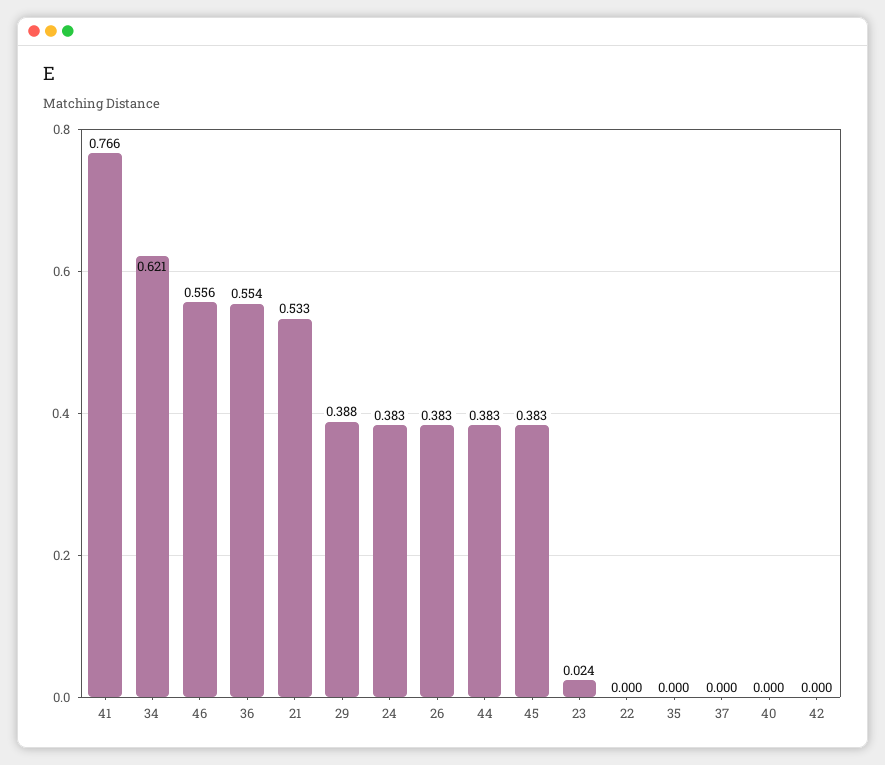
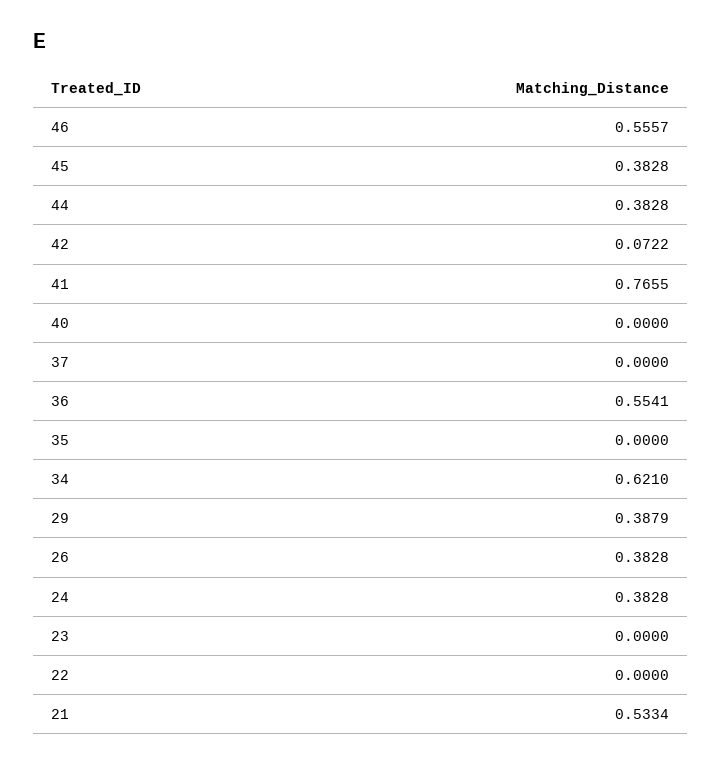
  {
    "41": 0.7655,
    "34": 0.621,
    "46": 0.5557,
    "36": 0.5541,
    "21": 0.5334,
    "29": 0.3879,
    "24": 0.3828,
    "26": 0.3828,
    "44": 0.3828,
    "45": 0.3828,
-   "23": 0.024,
+   "23": 0,
    "22": 0,
    "35": 0,
    "37": 0,
    "40": 0,
-   "42": 0
+   "42": 0.0722
  }

